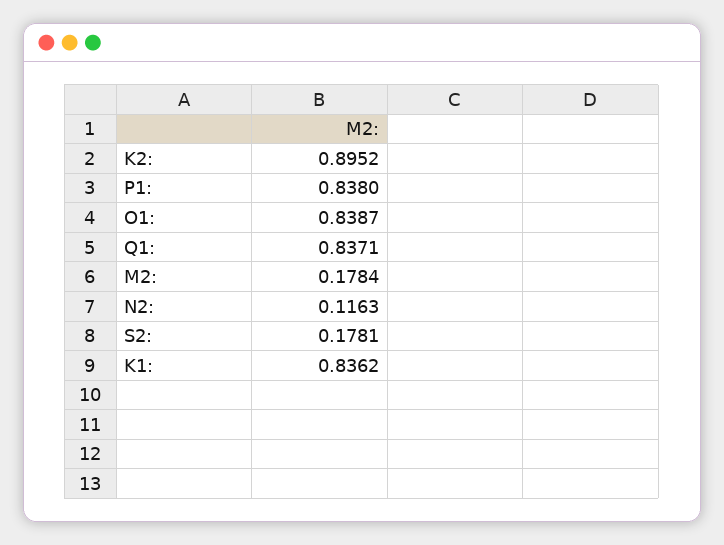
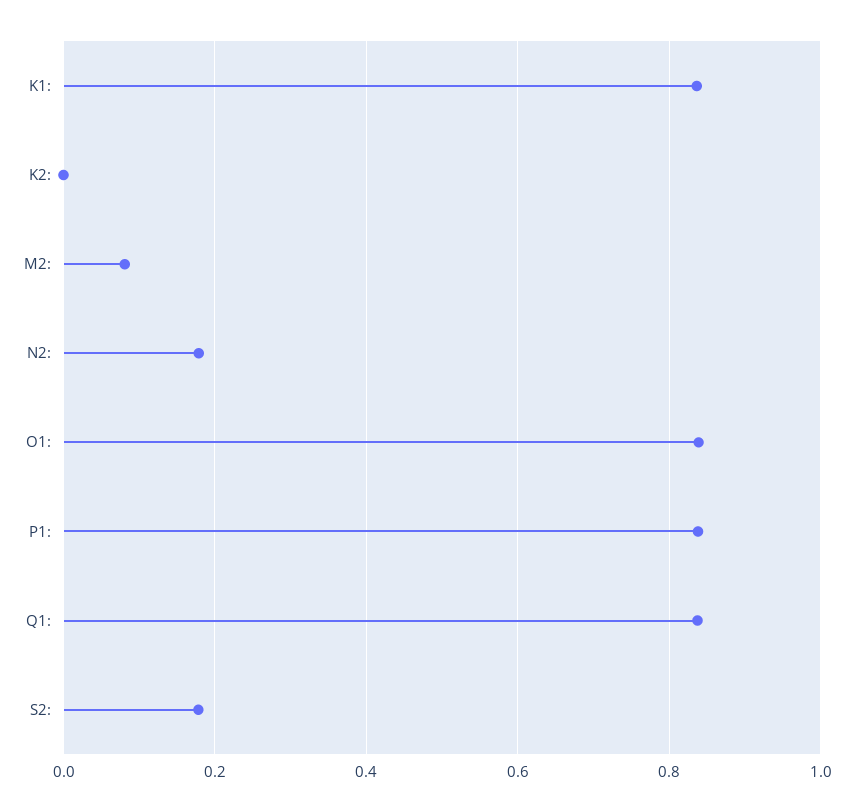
  {
-   "K2:": 0.8952,
+   "K2:": 0,
    "P1:": 0.838,
    "O1:": 0.8387,
    "Q1:": 0.8371,
-   "M2:": 0.1784,
+   "M2:": 0.08,
-   "N2:": 0.1163,
+   "N2:": 0.18,
    "S2:": 0.1781,
    "K1:": 0.8362
  }

